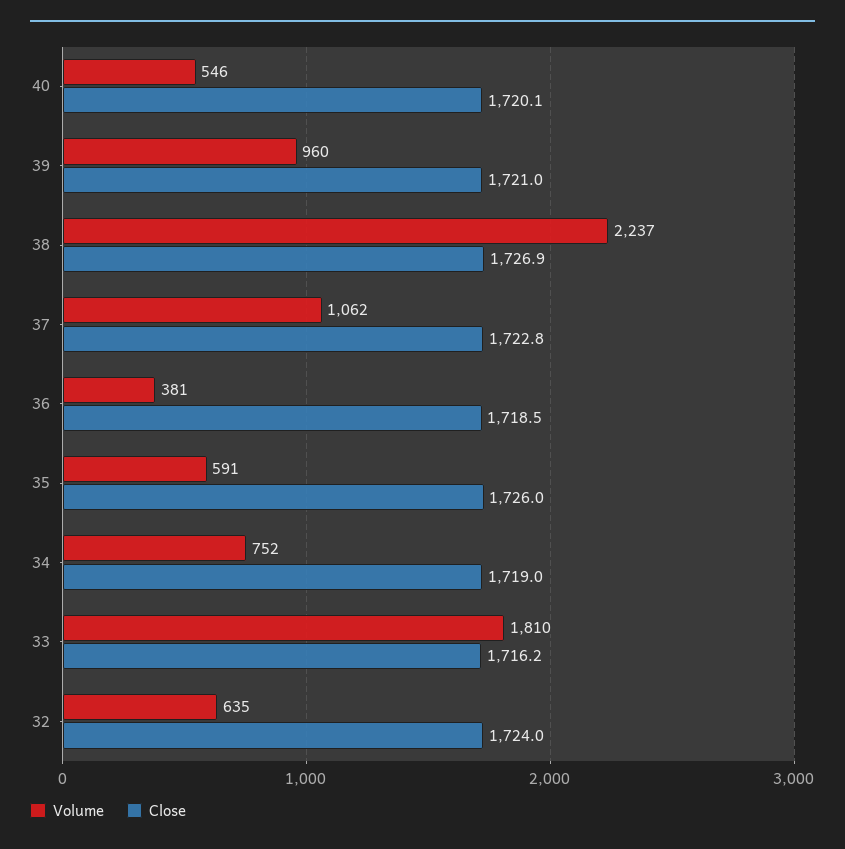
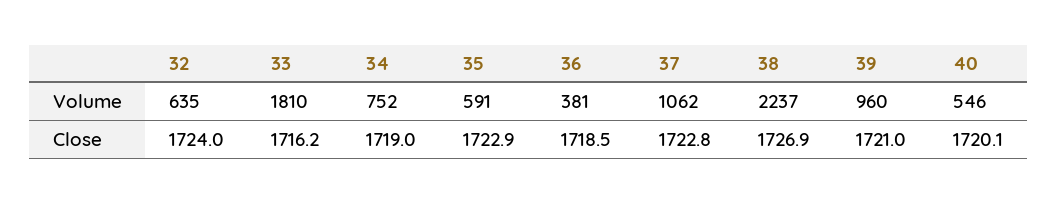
  {
    "Volume": {
      "40": 546,
      "39": 960,
      "38": 2237,
      "37": 1062,
      "36": 381,
      "35": 591,
      "34": 752,
      "33": 1810,
      "32": 635
    },
    "Close": {
      "40": 1720.1,
      "39": 1721,
      "38": 1726.9,
      "37": 1722.8,
      "36": 1718.5,
-     "35": 1726,
+     "35": 1722.9,
      "34": 1719,
      "33": 1716.2,
      "32": 1724
    }
  }

